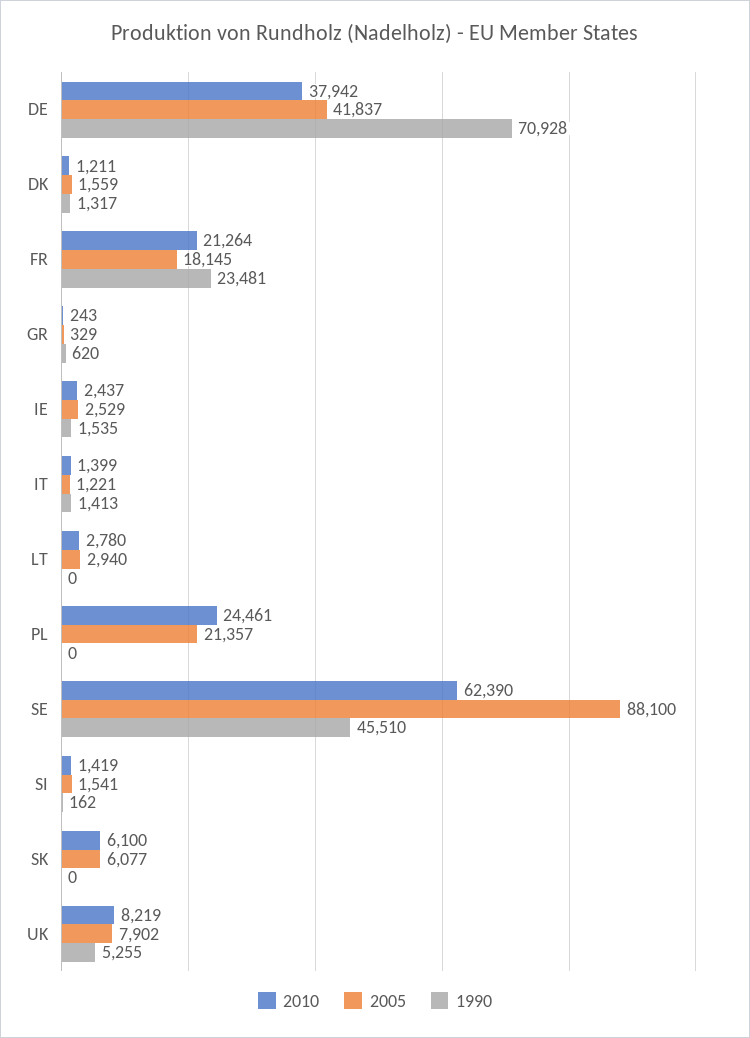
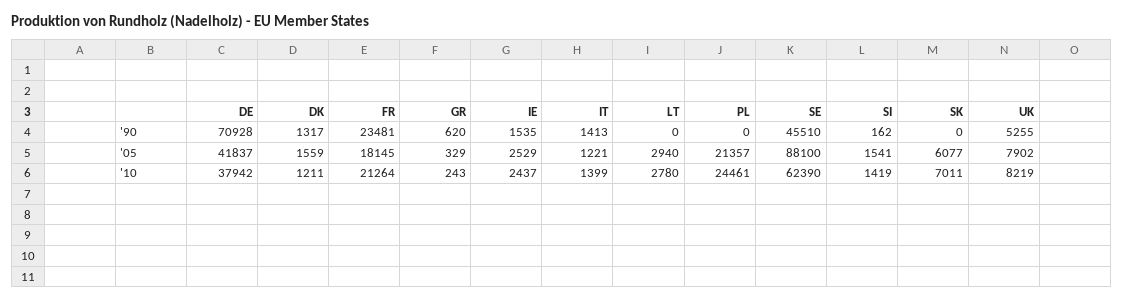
  {
    "2010": {
      "DE": 37942,
      "DK": 1211,
      "FR": 21264,
      "GR": 243,
      "IE": 2437,
      "IT": 1399,
      "LT": 2780,
      "PL": 24461,
      "SE": 62390,
      "SI": 1419,
-     "SK": 6100,
+     "SK": 7011,
      "UK": 8219
    },
    "2005": {
      "DE": 41837,
      "DK": 1559,
      "FR": 18145,
      "GR": 329,
      "IE": 2529,
      "IT": 1221,
      "LT": 2940,
      "PL": 21357,
      "SE": 88100,
      "SI": 1541,
      "SK": 6077,
      "UK": 7902
    },
    "1990": {
      "DE": 70928,
      "DK": 1317,
      "FR": 23481,
      "GR": 620,
      "IE": 1535,
      "IT": 1413,
      "LT": 0,
      "PL": 0,
      "SE": 45510,
      "SI": 162,
      "SK": 0,
      "UK": 5255
    }
  }

